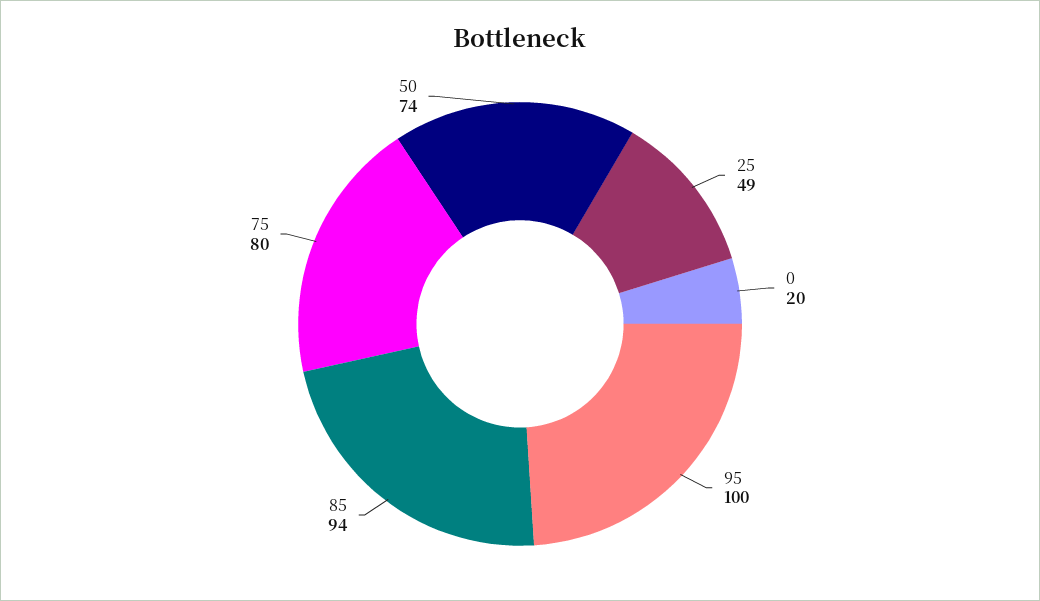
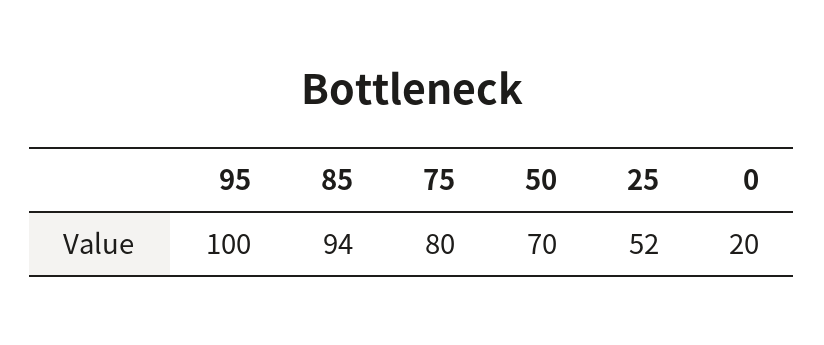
  {
-   "25": 49,
+   "25": 52,
    "0": 20,
    "95": 100,
    "85": 94,
    "75": 80,
-   "50": 74
+   "50": 70
  }

